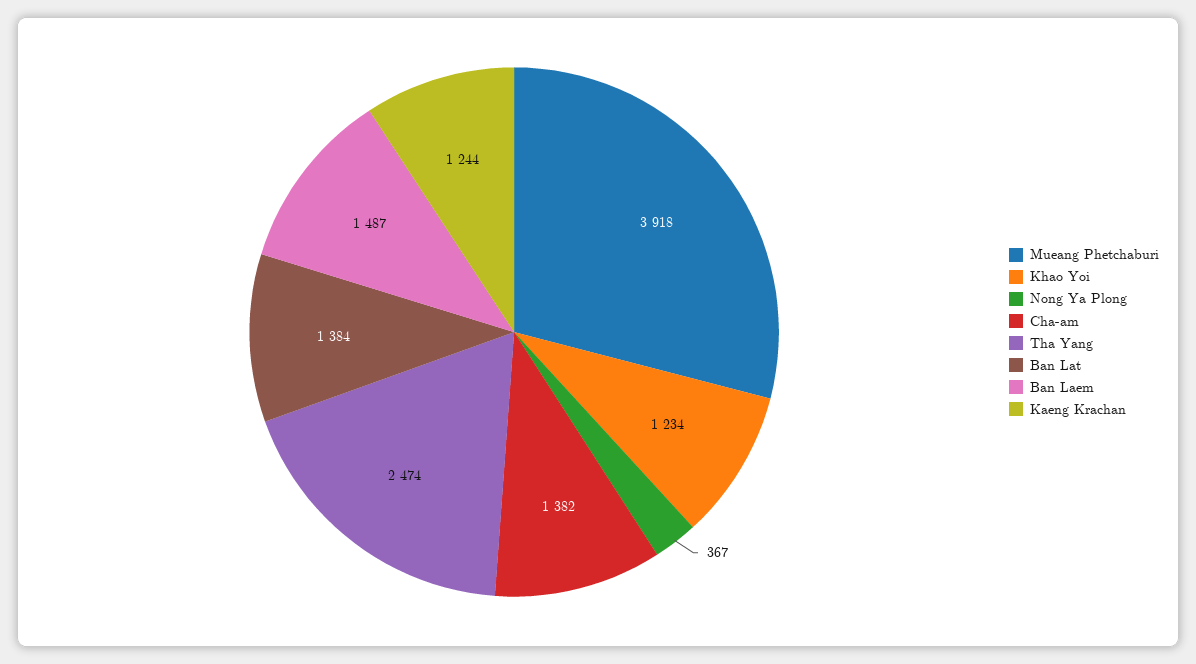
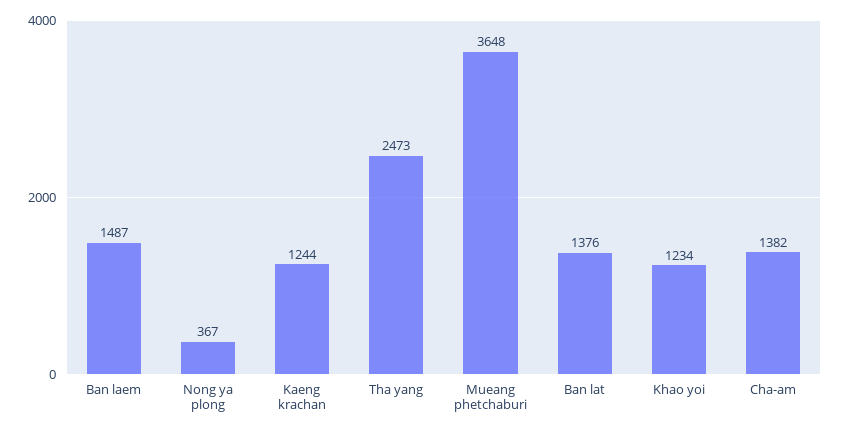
  {
-   "Mueang Phetchaburi": 3918,
+   "Mueang Phetchaburi": 3648,
    "Khao Yoi": 1234,
    "Nong Ya Plong": 367,
    "Cha-am": 1382,
-   "Tha Yang": 2474,
+   "Tha Yang": 2473,
-   "Ban Lat": 1384,
+   "Ban Lat": 1376,
    "Ban Laem": 1487,
    "Kaeng Krachan": 1244
  }

